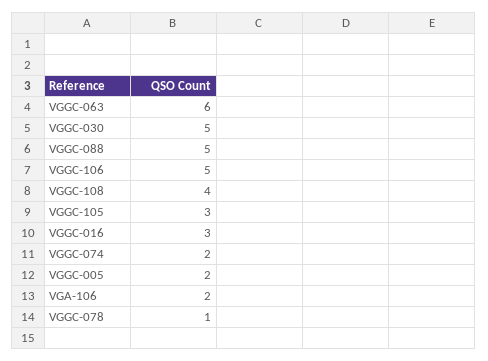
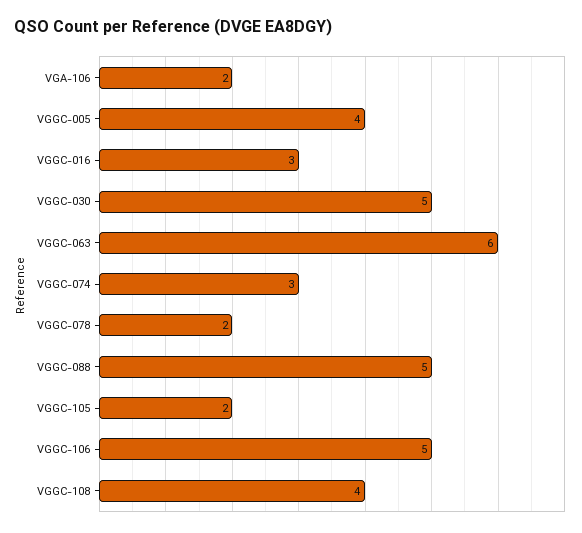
  {
    "VGGC-063": 6,
    "VGGC-030": 5,
    "VGGC-088": 5,
    "VGGC-106": 5,
    "VGGC-108": 4,
-   "VGGC-105": 3,
+   "VGGC-105": 2,
    "VGGC-016": 3,
-   "VGGC-074": 2,
+   "VGGC-074": 3,
-   "VGGC-005": 2,
+   "VGGC-005": 4,
    "VGA-106": 2,
-   "VGGC-078": 1
+   "VGGC-078": 2
  }

